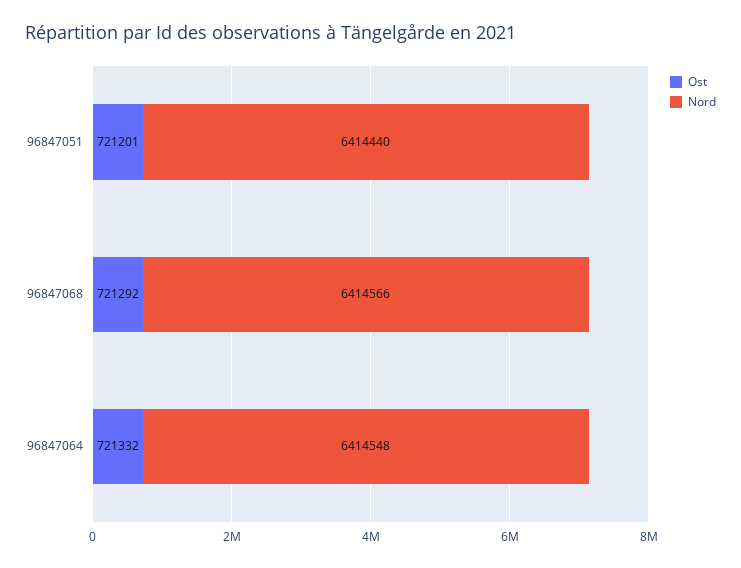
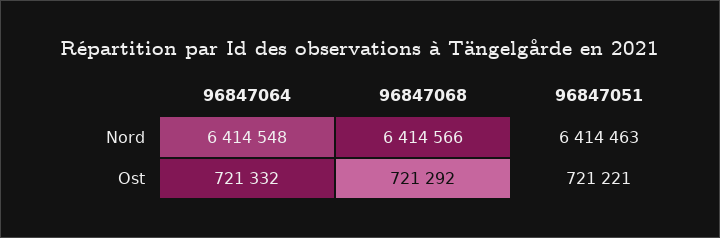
  {
    "Ost": {
-     "96847051": 721201,
+     "96847051": 721221,
      "96847068": 721292,
      "96847064": 721332
    },
    "Nord": {
-     "96847051": 6414440,
+     "96847051": 6414463,
      "96847068": 6414566,
      "96847064": 6414548
    }
  }

